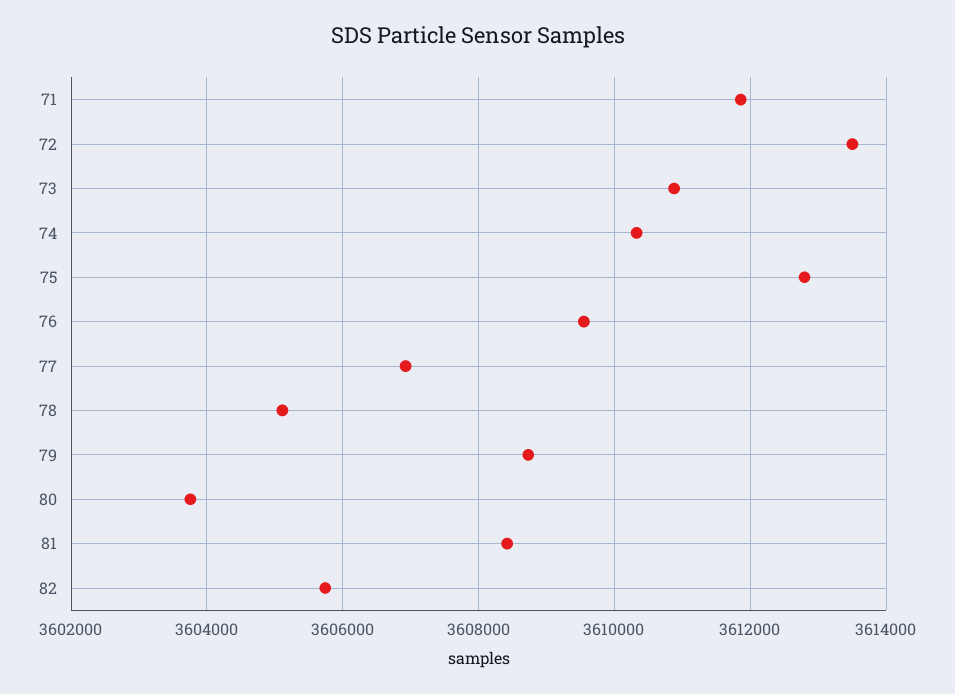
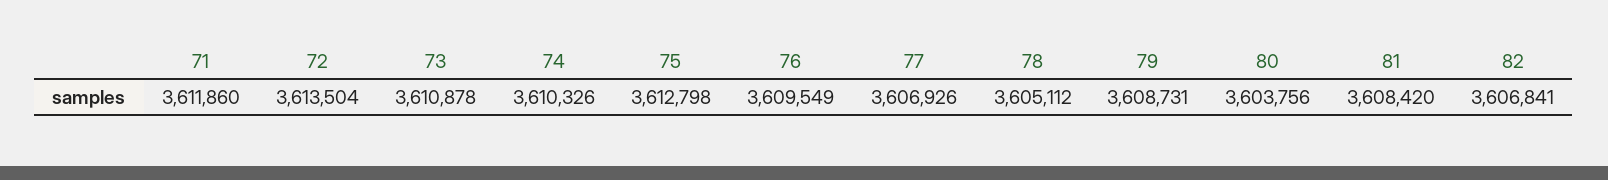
  {
    "71": 3611860,
    "72": 3613504,
    "73": 3610878,
    "74": 3610326,
    "75": 3612798,
    "76": 3609549,
    "77": 3606926,
    "78": 3605112,
    "79": 3608731,
    "80": 3603756,
    "81": 3608420,
-   "82": 3605800
+   "82": 3606841
  }

